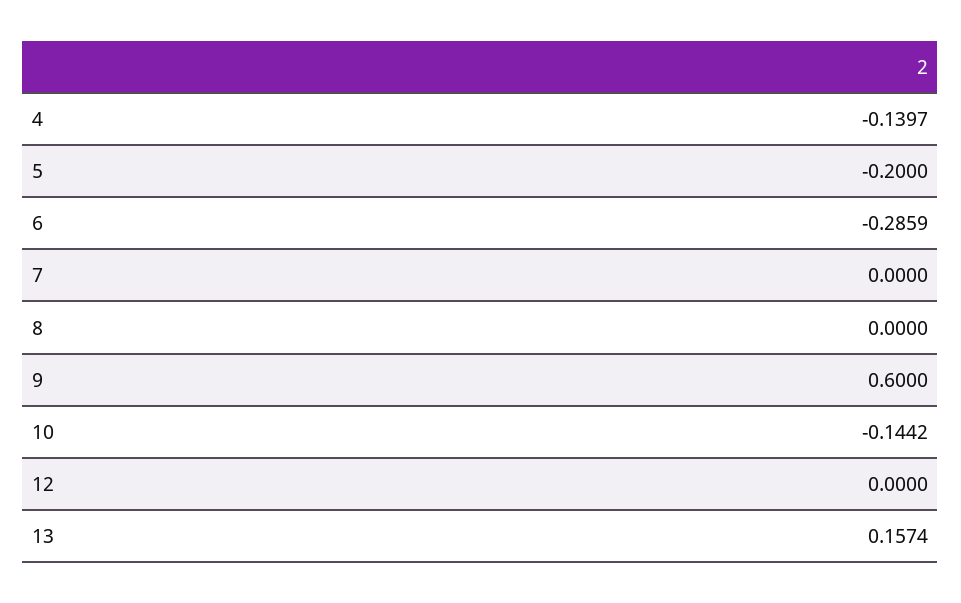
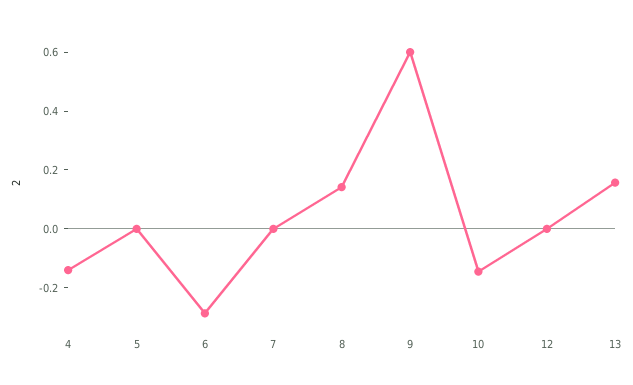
  {
    "4": -0.1397,
-   "5": -0.2,
+   "5": 0,
    "6": -0.2859,
    "7": 0,
-   "8": 0,
+   "8": 0.15,
    "9": 0.6,
    "10": -0.1442,
    "12": 0,
    "13": 0.1574
  }

